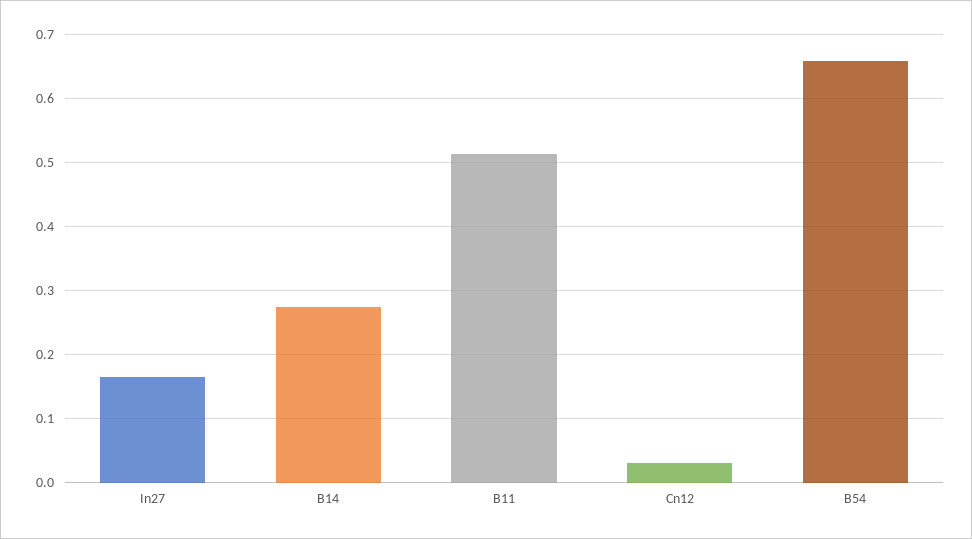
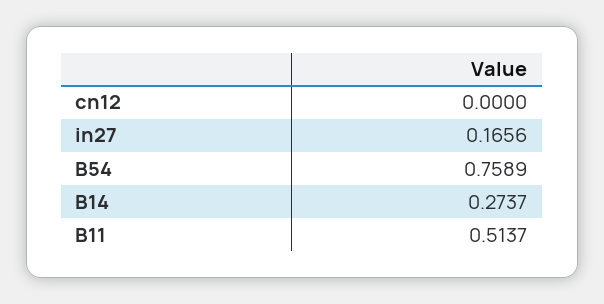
  {
    "In27": 0.1656,
    "B14": 0.2737,
    "B11": 0.5137,
-   "Cn12": 0.03,
+   "Cn12": 0,
-   "B54": 0.66
+   "B54": 0.7589
  }

